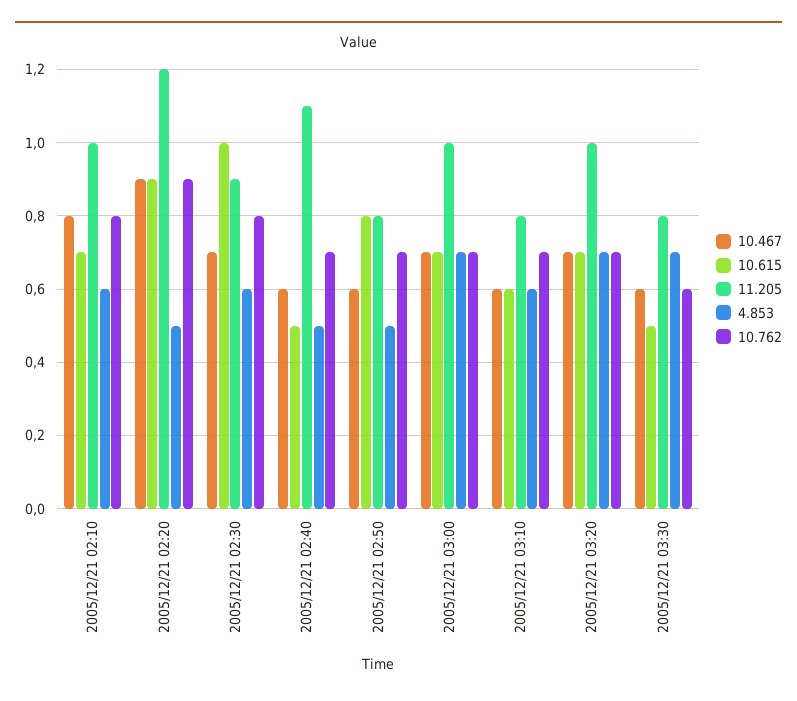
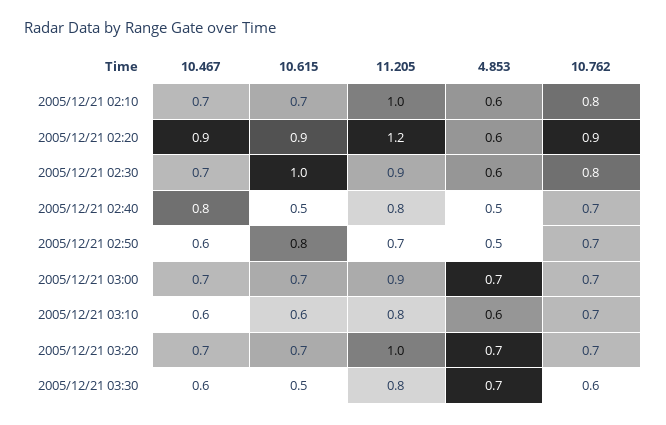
  {
    "10.467": {
-     "2005/12/21 02:10": 0.8,
+     "2005/12/21 02:10": 0.7,
      "2005/12/21 02:20": 0.9,
      "2005/12/21 02:30": 0.7,
-     "2005/12/21 02:40": 0.6,
+     "2005/12/21 02:40": 0.8,
      "2005/12/21 02:50": 0.6,
      "2005/12/21 03:00": 0.7,
      "2005/12/21 03:10": 0.6,
      "2005/12/21 03:20": 0.7,
      "2005/12/21 03:30": 0.6
    },
    "10.615": {
      "2005/12/21 02:10": 0.7,
      "2005/12/21 02:20": 0.9,
      "2005/12/21 02:30": 1,
      "2005/12/21 02:40": 0.5,
      "2005/12/21 02:50": 0.8,
      "2005/12/21 03:00": 0.7,
      "2005/12/21 03:10": 0.6,
      "2005/12/21 03:20": 0.7,
      "2005/12/21 03:30": 0.5
    },
    "11.205": {
      "2005/12/21 02:10": 1,
      "2005/12/21 02:20": 1.2,
      "2005/12/21 02:30": 0.9,
-     "2005/12/21 02:40": 1.1,
+     "2005/12/21 02:40": 0.8,
-     "2005/12/21 02:50": 0.8,
+     "2005/12/21 02:50": 0.7,
-     "2005/12/21 03:00": 1,
+     "2005/12/21 03:00": 0.9,
      "2005/12/21 03:10": 0.8,
      "2005/12/21 03:20": 1,
      "2005/12/21 03:30": 0.8
    },
    "4.853": {
      "2005/12/21 02:10": 0.6,
-     "2005/12/21 02:20": 0.5,
+     "2005/12/21 02:20": 0.6,
      "2005/12/21 02:30": 0.6,
      "2005/12/21 02:40": 0.5,
      "2005/12/21 02:50": 0.5,
      "2005/12/21 03:00": 0.7,
      "2005/12/21 03:10": 0.6,
      "2005/12/21 03:20": 0.7,
      "2005/12/21 03:30": 0.7
    },
    "10.762": {
      "2005/12/21 02:10": 0.8,
      "2005/12/21 02:20": 0.9,
      "2005/12/21 02:30": 0.8,
      "2005/12/21 02:40": 0.7,
      "2005/12/21 02:50": 0.7,
      "2005/12/21 03:00": 0.7,
      "2005/12/21 03:10": 0.7,
      "2005/12/21 03:20": 0.7,
      "2005/12/21 03:30": 0.6
    }
  }

